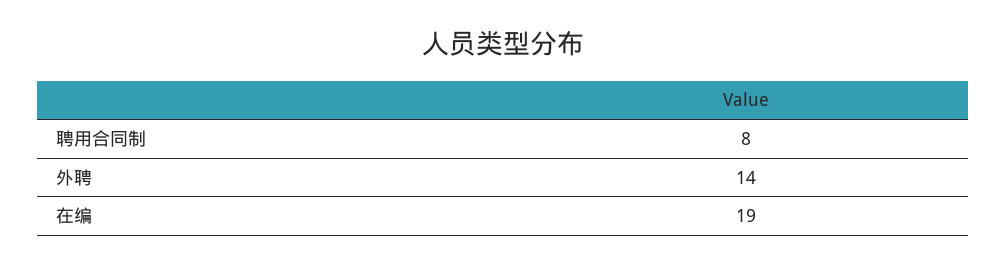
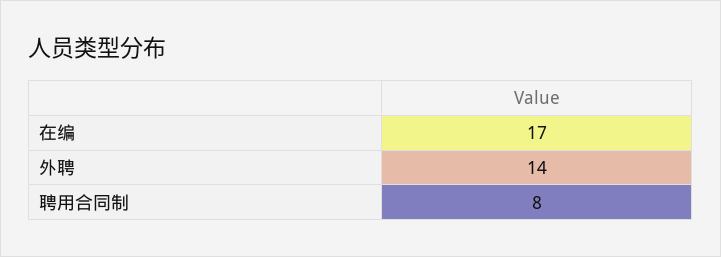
  {
    "聘用合同制": 8,
    "外聘": 14,
-   "在编": 19
+   "在编": 17
  }

